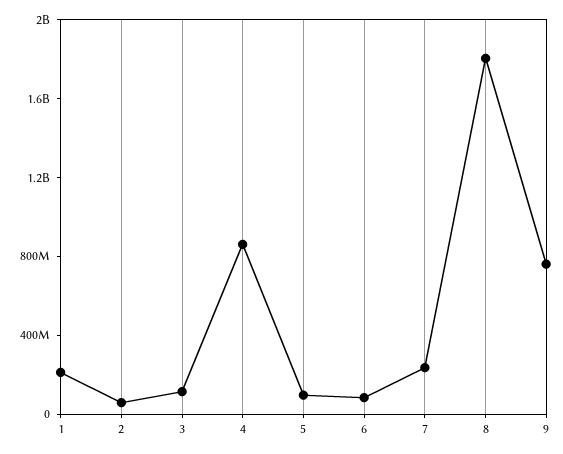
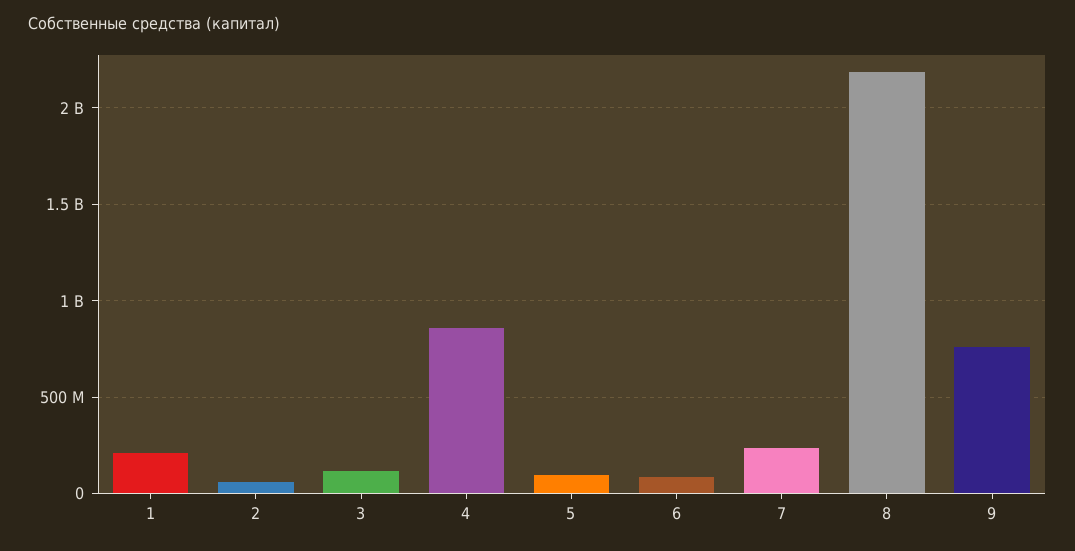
  {
    "1": 200000000,
    "2": 50000000,
    "3": 100000000,
    "4": 850000000,
    "5": 100000000,
    "6": 100000000,
    "7": 250000000,
-   "8": 1800000000,
+   "8": 2200000000,
    "9": 750000000
  }

